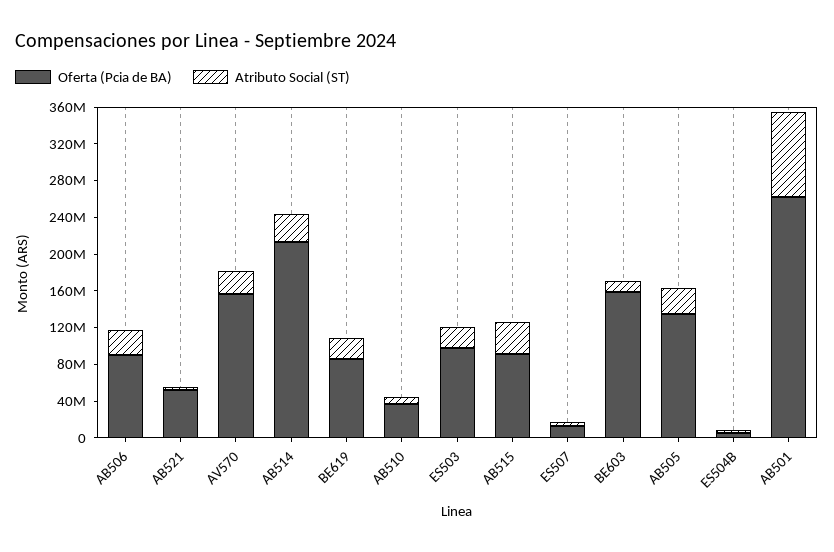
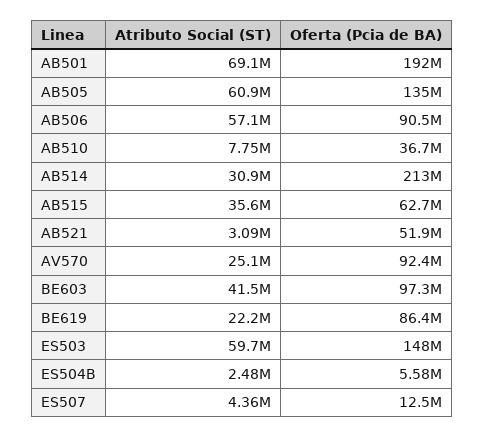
  {
    "Oferta (Pcia de BA)": {
      "AB506": 90500000,
      "AB521": 51900000,
-     "AV570": 160000000,
+     "AV570": 92400000,
      "AB514": 213000000,
      "BE619": 86400000,
      "AB510": 36700000,
-     "ES503": 100000000,
+     "ES503": 148000000,
-     "AB515": 90000000,
+     "AB515": 62700000,
      "ES507": 12500000,
-     "BE603": 160000000,
+     "BE603": 97300000,
      "AB505": 135000000,
      "ES504B": 5580000,
-     "AB501": 260000000
+     "AB501": 192000000
    },
    "Atributo Social (ST)": {
-     "AB506": 30000000,
+     "AB506": 57100000,
      "AB521": 3090000,
      "AV570": 25100000,
      "AB514": 30900000,
      "BE619": 22200000,
      "AB510": 7750000,
-     "ES503": 20000000,
+     "ES503": 59700000,
      "AB515": 35600000,
      "ES507": 4360000,
-     "BE603": 10000000,
+     "BE603": 41500000,
-     "AB505": 30000000,
+     "AB505": 60900000,
      "ES504B": 2480000,
-     "AB501": 90000000
+     "AB501": 69100000
    }
  }

